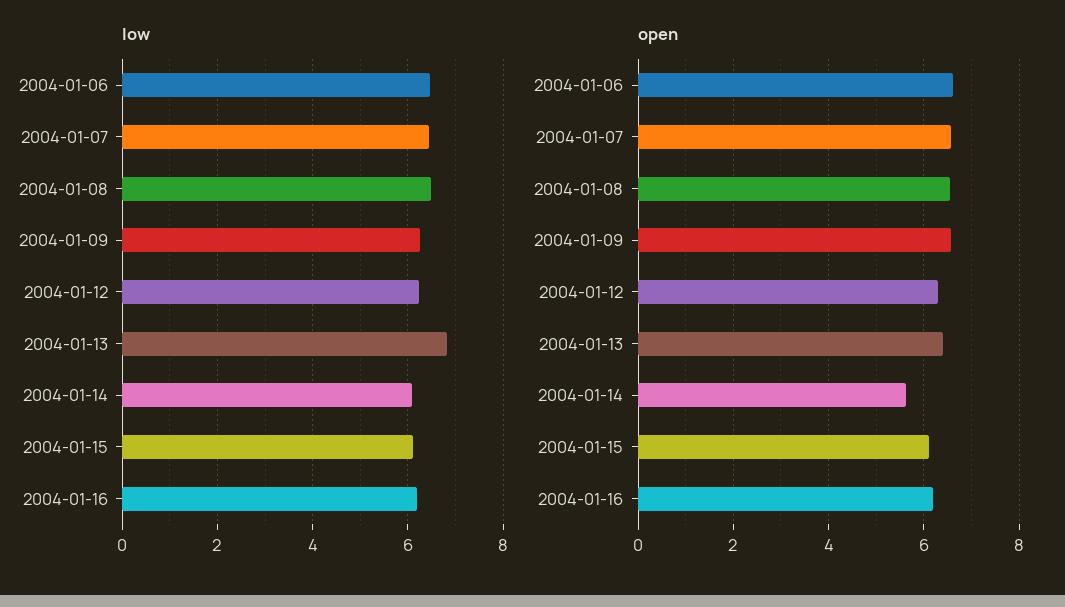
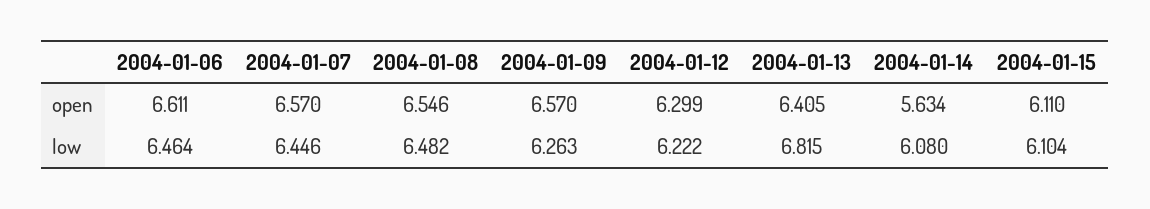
  {
    "low": {
      "2004-01-06": 6.464,
      "2004-01-07": 6.446,
      "2004-01-08": 6.482,
      "2004-01-09": 6.263,
      "2004-01-12": 6.222,
      "2004-01-13": 6.815,
      "2004-01-14": 6.08,
-     "2004-01-15": 6.104,
+     "2004-01-15": 6.104
-     "2004-01-16": 6.2
    },
    "open": {
      "2004-01-06": 6.611,
      "2004-01-07": 6.57,
      "2004-01-08": 6.546,
      "2004-01-09": 6.57,
      "2004-01-12": 6.299,
      "2004-01-13": 6.405,
      "2004-01-14": 5.634,
-     "2004-01-15": 6.11,
+     "2004-01-15": 6.11
-     "2004-01-16": 6.2
    }
  }

